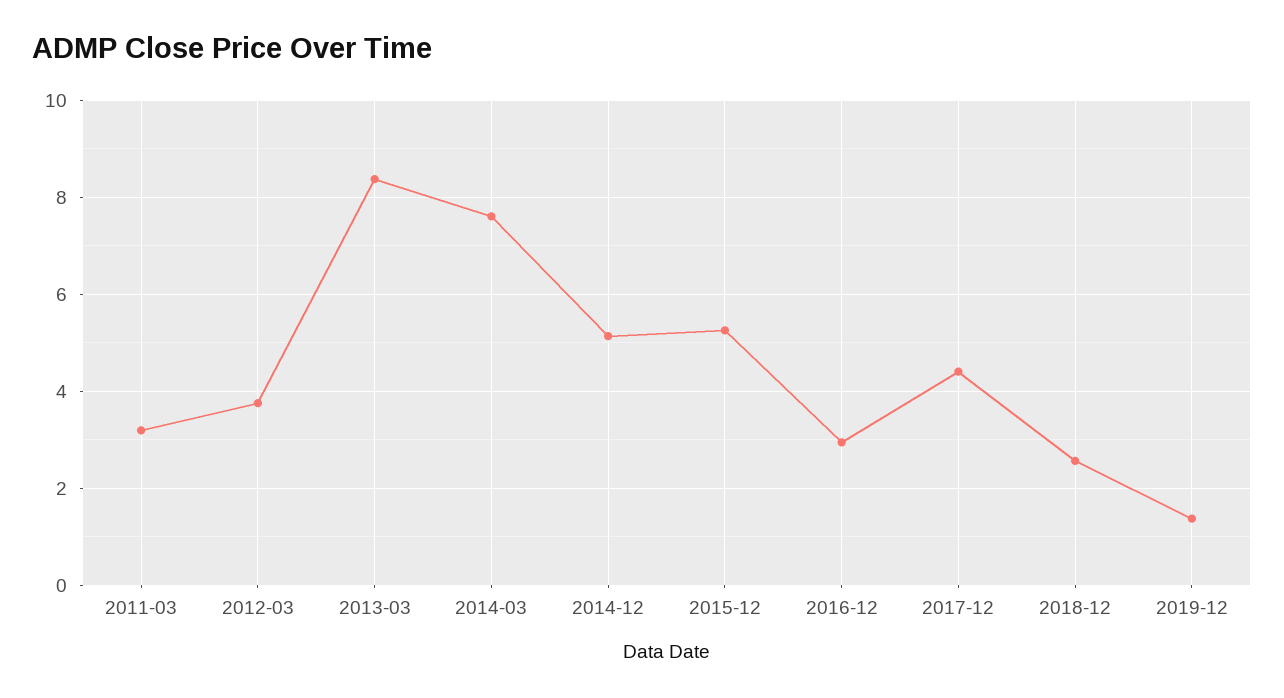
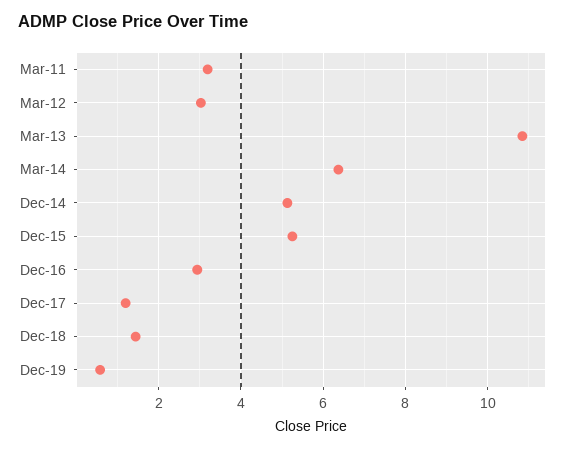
  {
    "2011-03": 3.2,
-   "2012-03": 3.8,
+   "2012-03": 3,
-   "2013-03": 8.4,
+   "2013-03": 10.8,
-   "2014-03": 7.6,
+   "2014-03": 6.4,
    "2014-12": 5.2,
    "2015-12": 5.2,
    "2016-12": 3,
-   "2017-12": 4.4,
+   "2017-12": 1.2,
-   "2018-12": 2.6,
+   "2018-12": 1.4,
-   "2019-12": 1.4
+   "2019-12": 0.6
  }

